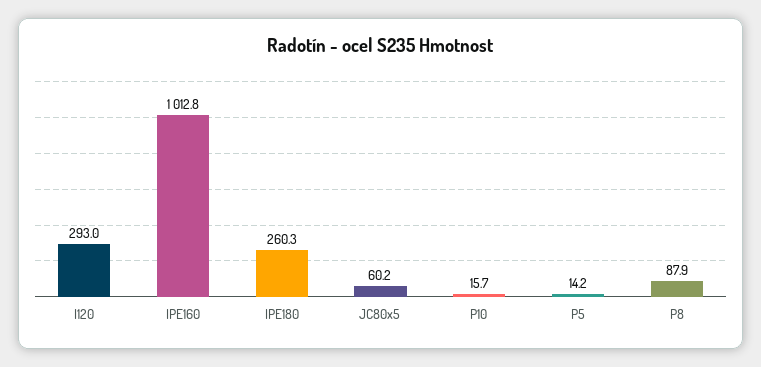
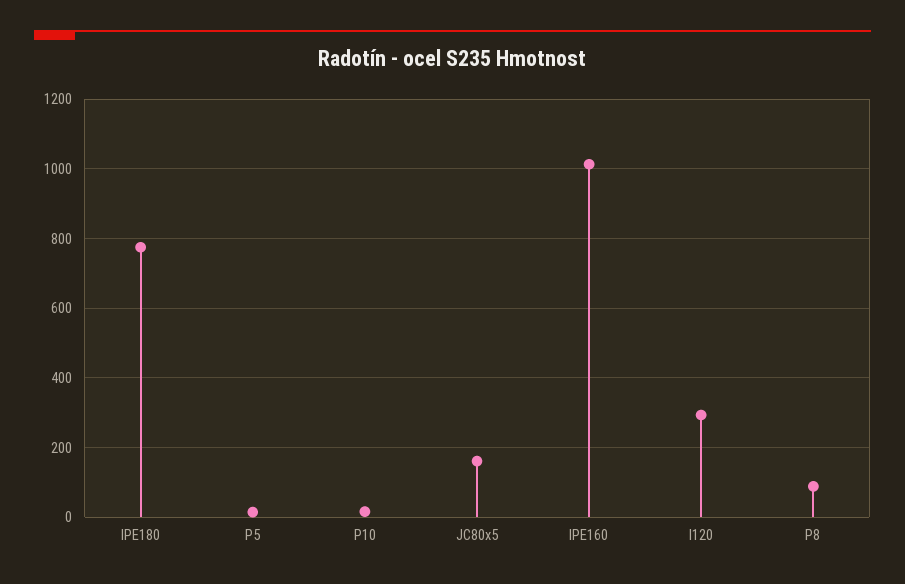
  {
    "I120": 293,
    "IPE160": 1012.8,
-   "IPE180": 260.3,
+   "IPE180": 780,
-   "JC80x5": 60.2,
+   "JC80x5": 160,
    "P10": 15.7,
    "P5": 14.2,
    "P8": 87.9
  }

